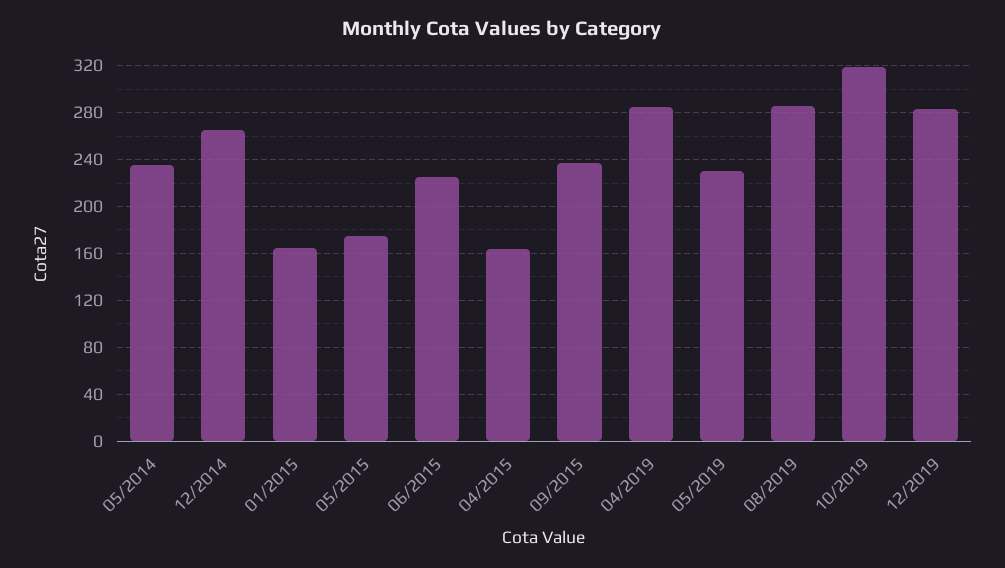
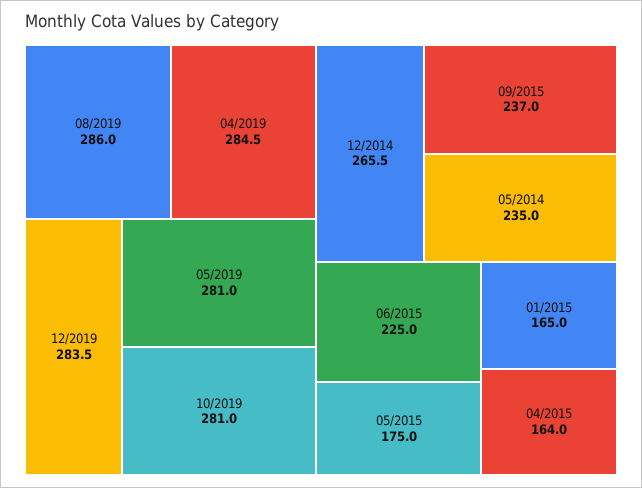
  {
    "05/2014": 235,
    "12/2014": 265.5,
    "01/2015": 165,
    "05/2015": 175,
    "06/2015": 225,
    "04/2015": 164,
    "09/2015": 237,
    "04/2019": 284.5,
-   "05/2019": 230,
+   "05/2019": 281,
    "08/2019": 286,
-   "10/2019": 320,
+   "10/2019": 281,
    "12/2019": 283.5
  }

